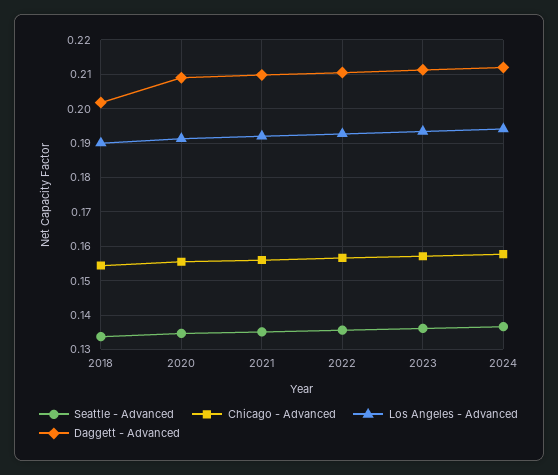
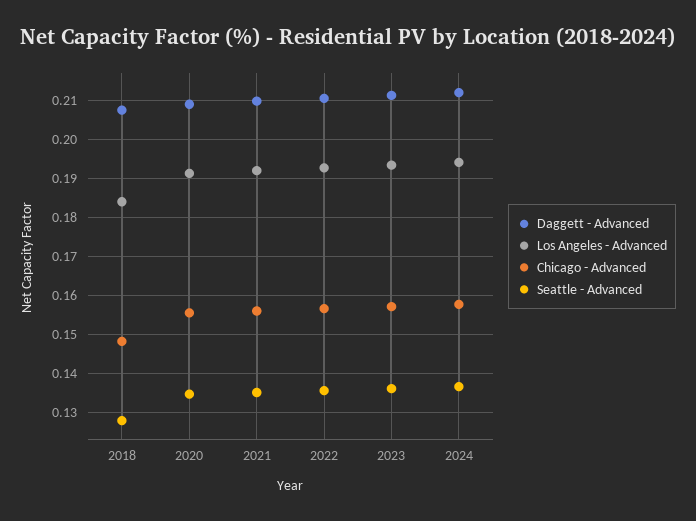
  {
    "Seattle - Advanced": {
-     "2018": 0.134,
+     "2018": 0.128,
      "2020": 0.134,
      "2021": 0.136,
      "2022": 0.136,
      "2023": 0.136,
      "2024": 0.136
    },
    "Chicago - Advanced": {
-     "2018": 0.154,
+     "2018": 0.148,
      "2020": 0.156,
      "2021": 0.156,
      "2022": 0.156,
      "2023": 0.158,
      "2024": 0.158
    },
    "Los Angeles - Advanced": {
-     "2018": 0.19,
+     "2018": 0.184,
      "2020": 0.192,
      "2021": 0.192,
      "2022": 0.192,
      "2023": 0.194,
      "2024": 0.194
    },
    "Daggett - Advanced": {
-     "2018": 0.202,
+     "2018": 0.208,
      "2020": 0.21,
      "2021": 0.21,
      "2022": 0.21,
      "2023": 0.212,
      "2024": 0.212
    }
  }

